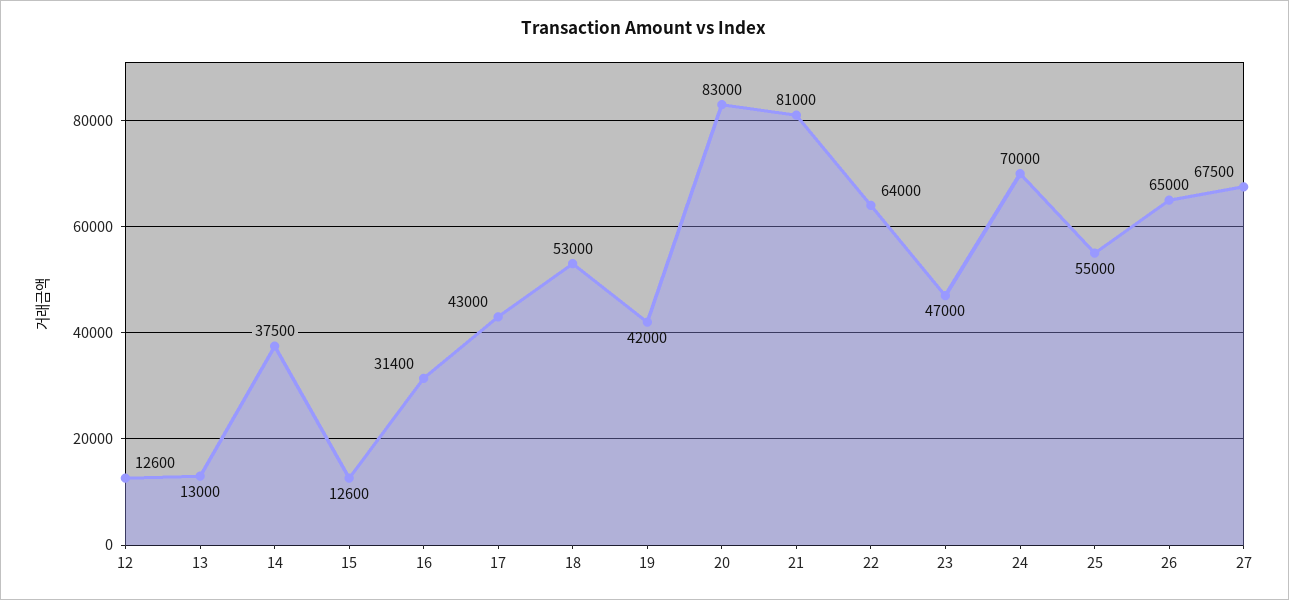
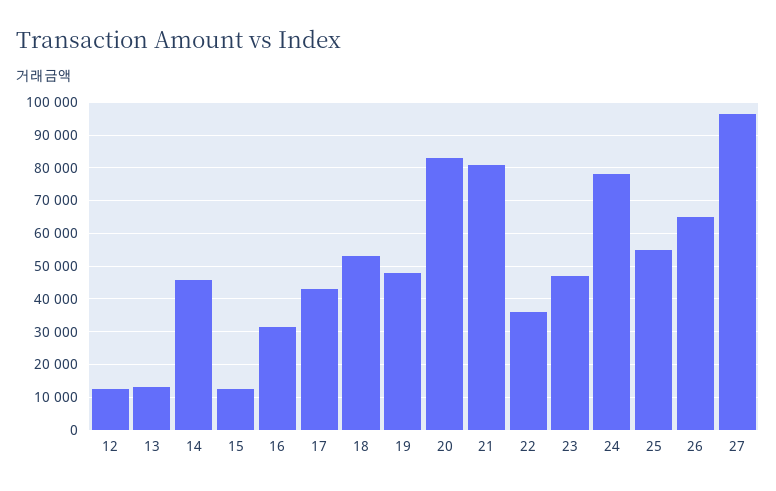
  {
    "12": 12600,
    "13": 13000,
-   "14": 37500,
+   "14": 46000,
    "15": 12600,
    "16": 31400,
    "17": 43000,
    "18": 53000,
-   "19": 42000,
+   "19": 48000,
    "20": 83000,
    "21": 81000,
-   "22": 64000,
+   "22": 36000,
    "23": 47000,
-   "24": 70000,
+   "24": 78000,
    "25": 55000,
    "26": 65000,
-   "27": 67500
+   "27": 96000
  }

